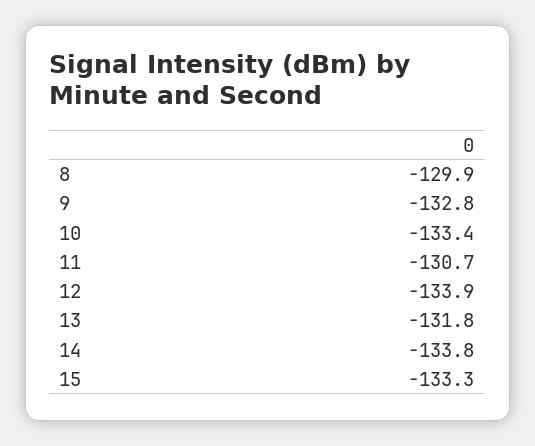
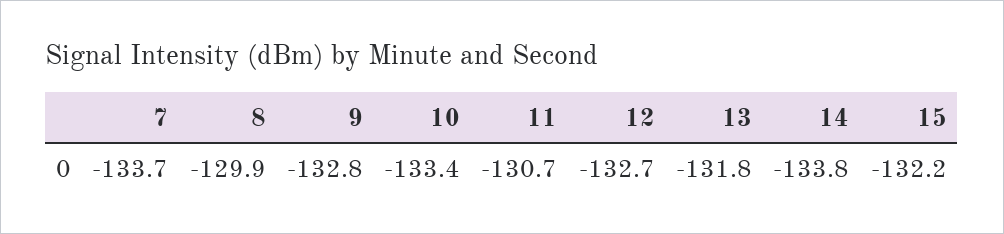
  {
    "8": -129.9,
    "9": -132.8,
    "10": -133.4,
    "11": -130.7,
-   "12": -133.9,
+   "12": -132.7,
    "13": -131.8,
    "14": -133.8,
-   "15": -133.3
+   "15": -132.2,
+   "7": -133.7
  }

